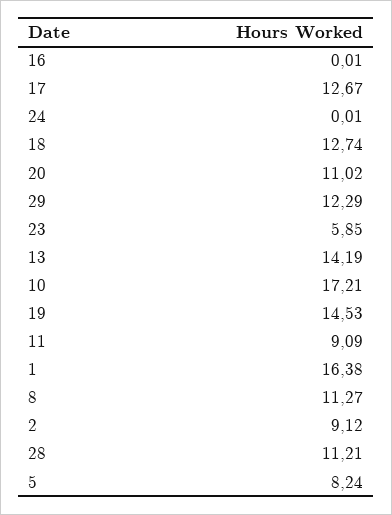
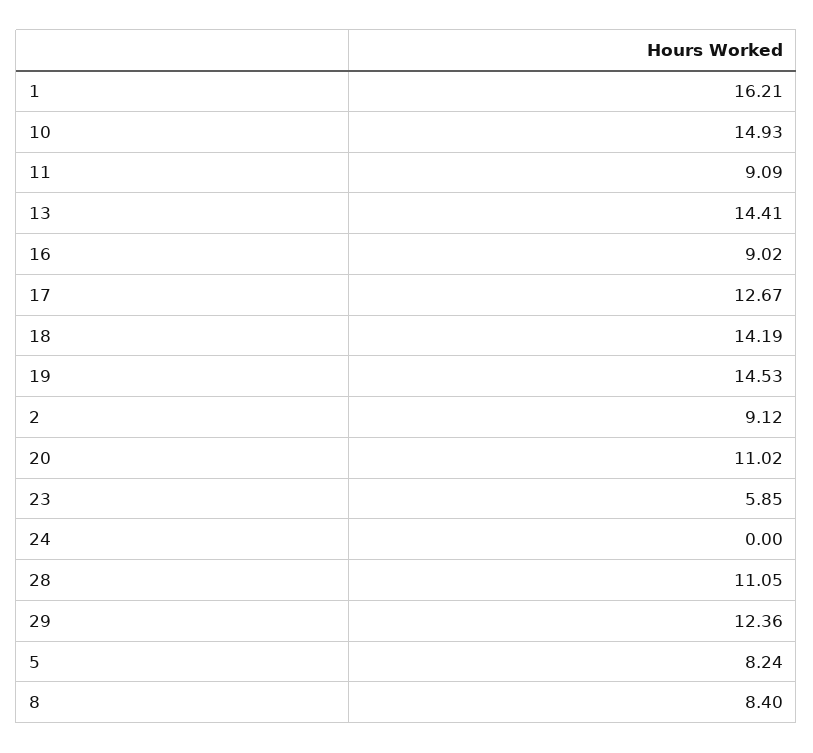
  {
-   "16": 0.01,
+   "16": 9.02,
    "17": 12.67,
-   "24": 0.01,
+   "24": 0,
-   "18": 12.74,
+   "18": 14.19,
    "20": 11.02,
-   "29": 12.29,
+   "29": 12.36,
    "23": 5.85,
-   "13": 14.19,
+   "13": 14.41,
-   "10": 17.21,
+   "10": 14.93,
    "19": 14.53,
    "11": 9.09,
-   "1": 16.38,
+   "1": 16.21,
-   "8": 11.27,
+   "8": 8.4,
    "2": 9.12,
-   "28": 11.21,
+   "28": 11.05,
    "5": 8.24
  }

